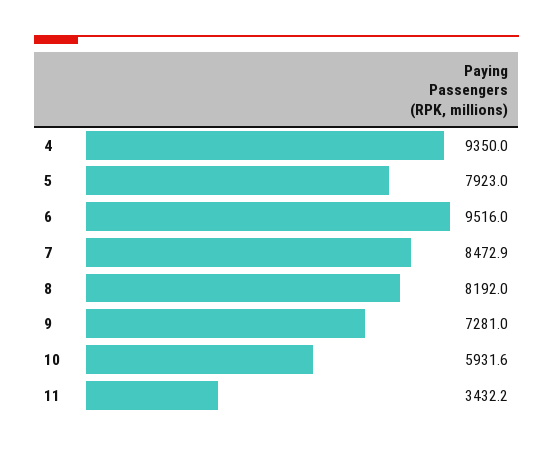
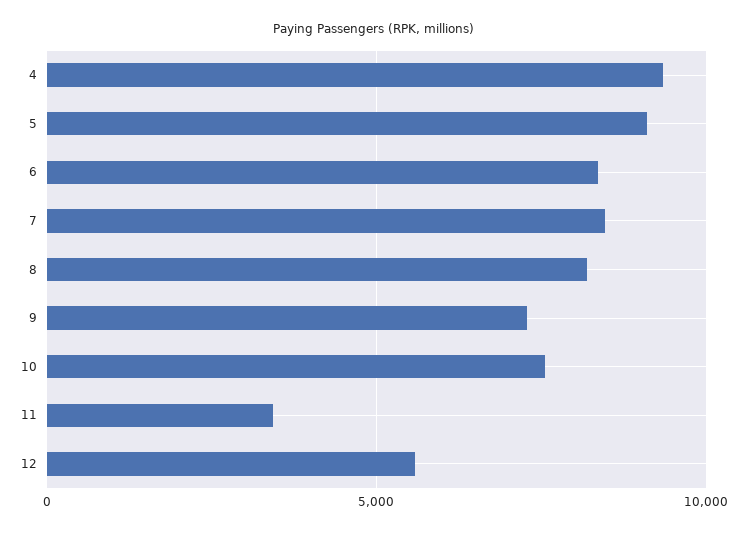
  {
    "4": 9350,
-   "5": 7923,
+   "5": 9000,
-   "6": 9516,
+   "6": 8500,
    "7": 8472.9,
    "8": 8192,
    "9": 7281,
-   "10": 5931.6,
+   "10": 7500,
-   "11": 3432.2
+   "11": 3432.2,
+   "12": 5500
  }

